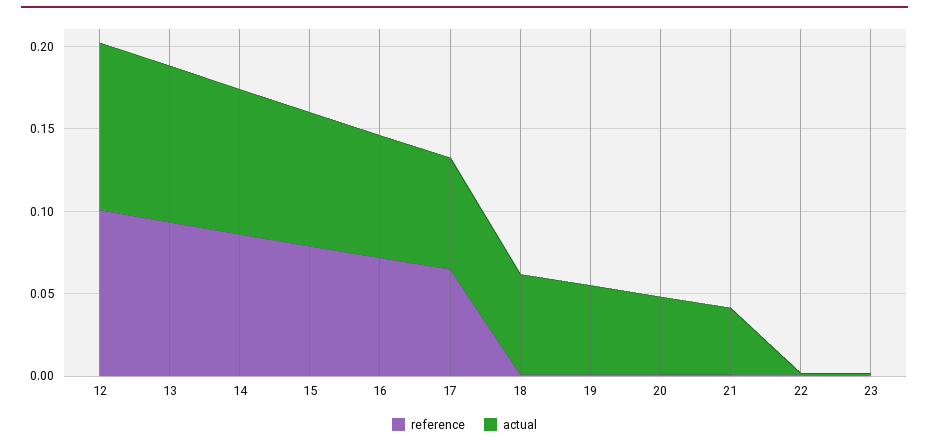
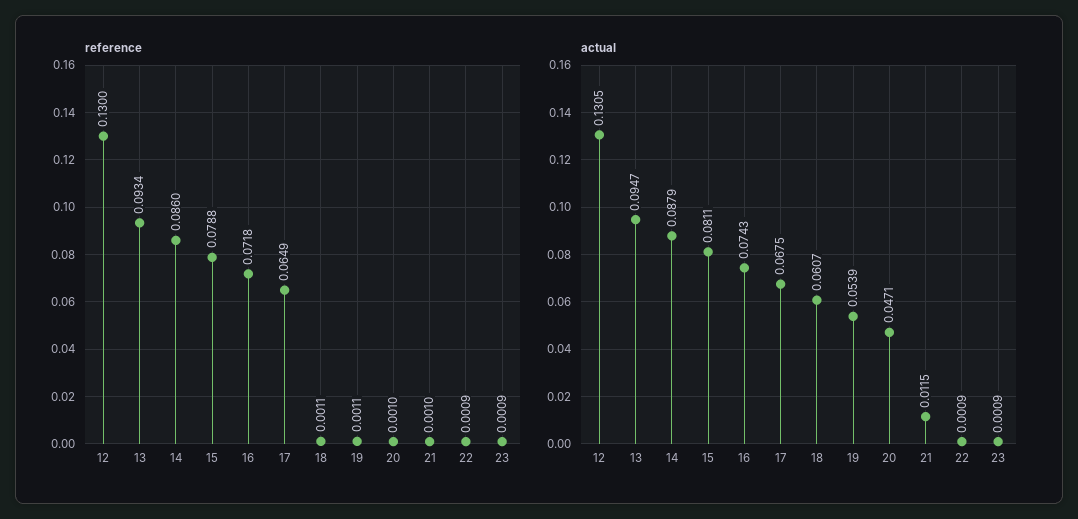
  {
    "reference": {
-     "12": 0.1,
+     "12": 0.13,
      "13": 0.0934,
      "14": 0.086,
      "15": 0.0788,
      "16": 0.0718,
      "17": 0.0649,
      "18": 0.0011,
      "19": 0.0011,
      "20": 0.001,
      "21": 0.001,
      "22": 0.0009,
      "23": 0.0009
    },
    "actual": {
-     "12": 0.1,
+     "12": 0.1305,
      "13": 0.0947,
      "14": 0.0879,
      "15": 0.0811,
      "16": 0.0743,
      "17": 0.0675,
      "18": 0.0607,
      "19": 0.0539,
      "20": 0.0471,
-     "21": 0.04,
+     "21": 0.0115,
      "22": 0.0009,
      "23": 0.0009
    }
  }

